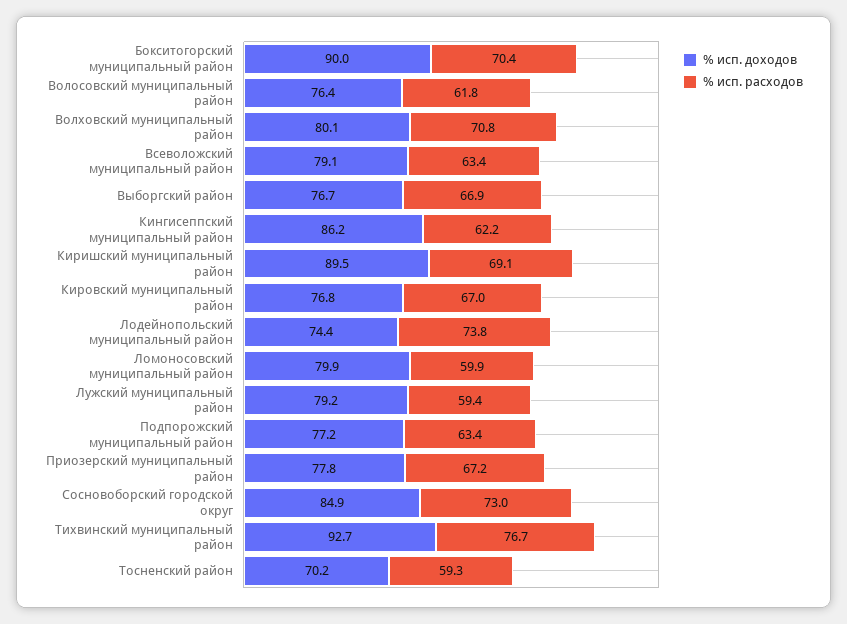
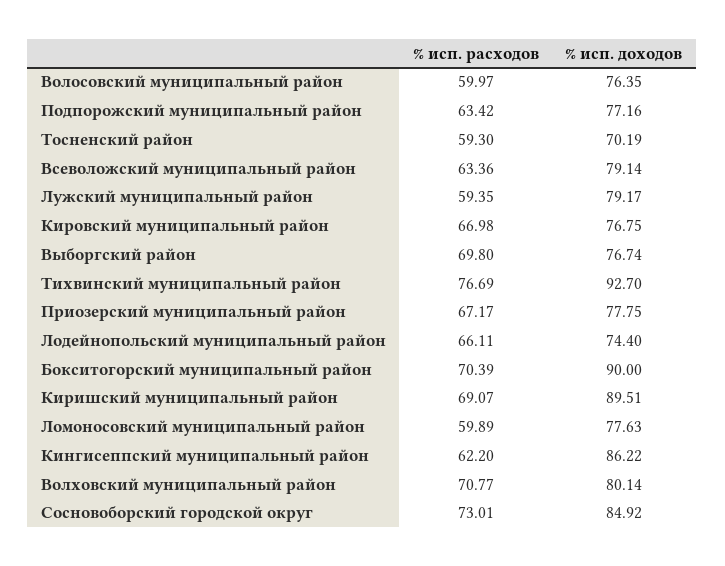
  {
    "% исп. доходов": {
      "Бокситогорский муниципальный район": 90,
      "Волосовский муниципальный район": 76.35,
      "Волховский муниципальный район": 80.14,
      "Всеволожский муниципальный район": 79.14,
      "Выборгский район": 76.74,
      "Кингисеппский муниципальный район": 86.22,
      "Киришский муниципальный район": 89.51,
      "Кировский муниципальный район": 76.75,
      "Лодейнопольский муниципальный район": 74.4,
-     "Ломоносовский муниципальный район": 79.9,
+     "Ломоносовский муниципальный район": 77.63,
      "Лужский муниципальный район": 79.17,
      "Подпорожский муниципальный район": 77.16,
      "Приозерский муниципальный район": 77.75,
      "Сосновоборский городской округ": 84.92,
      "Тихвинский муниципальный район": 92.7,
      "Тосненский район": 70.19
    },
    "% исп. расходов": {
      "Бокситогорский муниципальный район": 70.39,
-     "Волосовский муниципальный район": 61.8,
+     "Волосовский муниципальный район": 59.97,
      "Волховский муниципальный район": 70.77,
      "Всеволожский муниципальный район": 63.36,
-     "Выборгский район": 66.9,
+     "Выборгский район": 69.8,
      "Кингисеппский муниципальный район": 62.2,
      "Киришский муниципальный район": 69.07,
      "Кировский муниципальный район": 66.98,
-     "Лодейнопольский муниципальный район": 73.8,
+     "Лодейнопольский муниципальный район": 66.11,
      "Ломоносовский муниципальный район": 59.89,
      "Лужский муниципальный район": 59.35,
      "Подпорожский муниципальный район": 63.42,
      "Приозерский муниципальный район": 67.17,
      "Сосновоборский городской округ": 73.01,
      "Тихвинский муниципальный район": 76.69,
      "Тосненский район": 59.3
    }
  }

